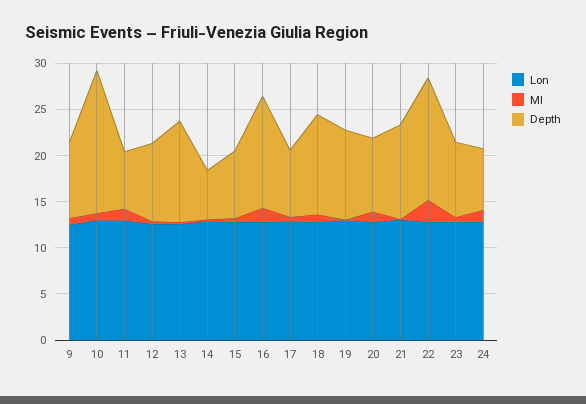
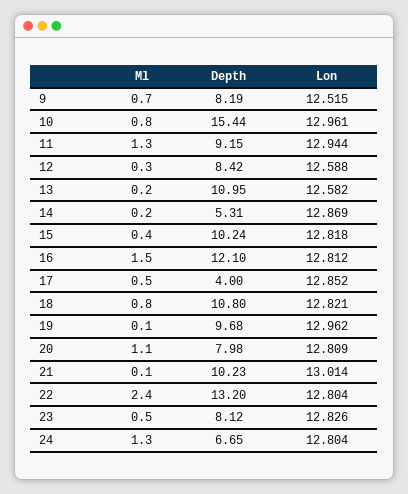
  {
    "Lon": {
      "9": 12.515,
      "10": 12.961,
      "11": 12.944,
      "12": 12.588,
      "13": 12.582,
      "14": 12.869,
      "15": 12.818,
      "16": 12.812,
      "17": 12.852,
      "18": 12.821,
      "19": 12.962,
      "20": 12.809,
      "21": 13.014,
      "22": 12.804,
      "23": 12.826,
      "24": 12.804
    },
    "Ml": {
      "9": 0.7,
      "10": 0.8,
      "11": 1.3,
      "12": 0.3,
      "13": 0.2,
      "14": 0.2,
      "15": 0.4,
      "16": 1.5,
      "17": 0.5,
      "18": 0.8,
      "19": 0.1,
      "20": 1.1,
      "21": 0.1,
      "22": 2.4,
      "23": 0.5,
      "24": 1.3
    },
    "Depth": {
      "9": 8.19,
      "10": 15.44,
-     "11": 6,
+     "11": 9.15,
      "12": 8.42,
      "13": 10.95,
      "14": 5.31,
-     "15": 7,
+     "15": 10.24,
      "16": 12.1,
-     "17": 7,
+     "17": 4,
      "18": 10.8,
      "19": 9.68,
      "20": 7.98,
      "21": 10.23,
      "22": 13.2,
      "23": 8.12,
      "24": 6.65
    }
  }

